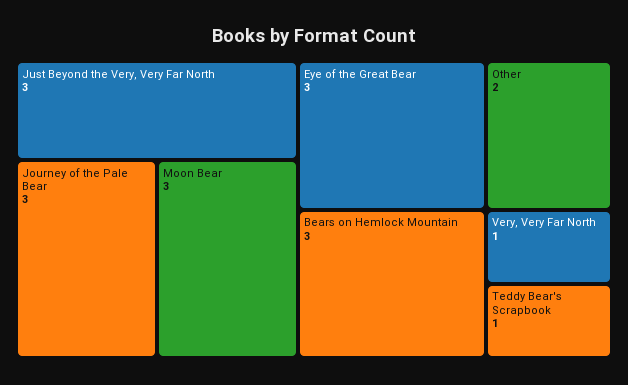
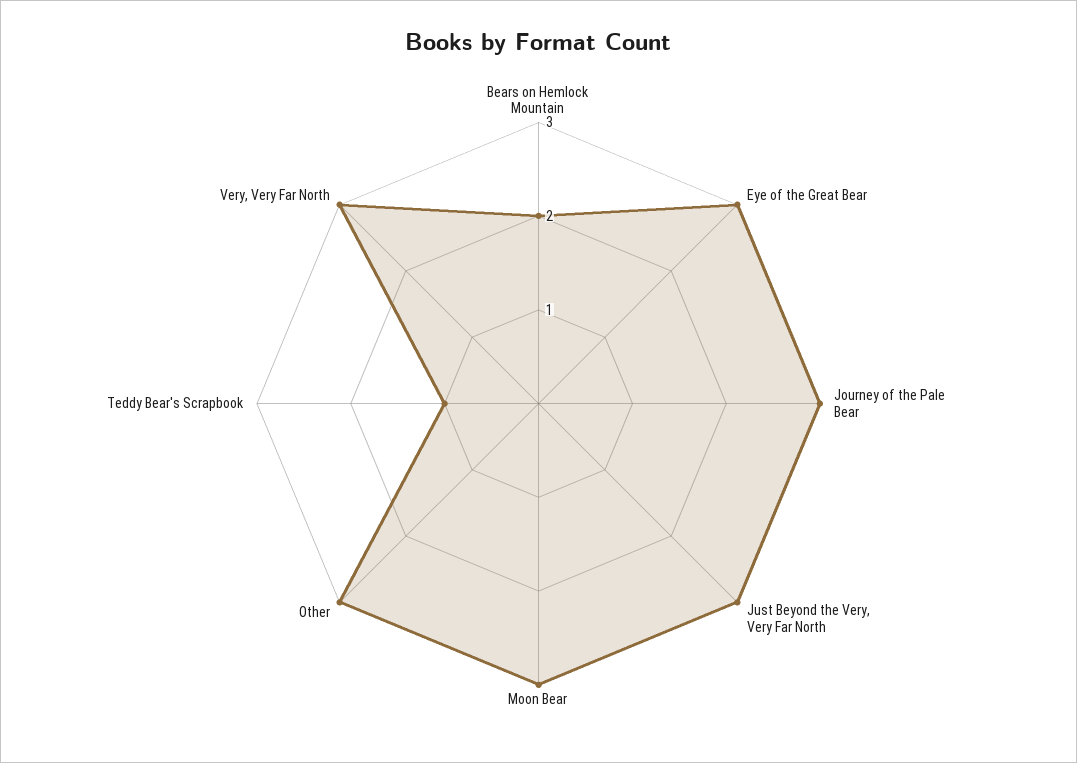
  {
    "Just Beyond the Very, Very Far North": 3,
    "Journey of the Pale Bear": 3,
    "Moon Bear": 3,
    "Eye of the Great Bear": 3,
-   "Bears on Hemlock Mountain": 3,
+   "Bears on Hemlock Mountain": 2,
-   "Other": 2,
+   "Other": 3,
-   "Very, Very Far North": 1,
+   "Very, Very Far North": 3,
    "Teddy Bear's Scrapbook": 1
  }

